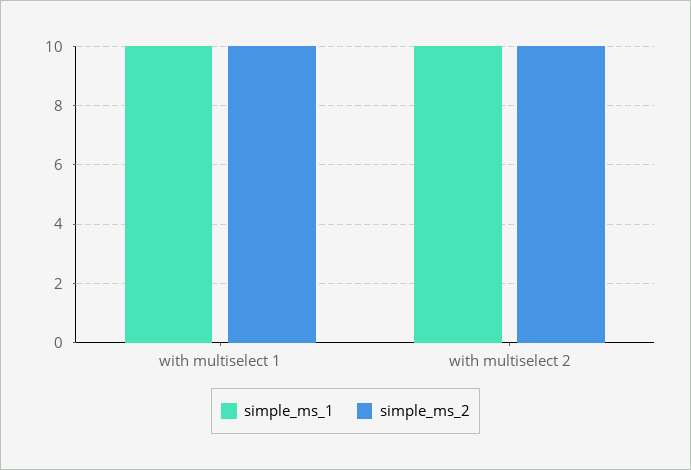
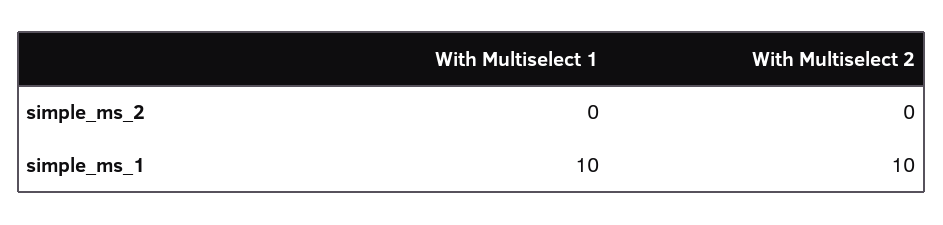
  {
    "simple_ms_1": {
      "with multiselect 1": 10,
      "with multiselect 2": 10
    },
    "simple_ms_2": {
-     "with multiselect 1": 10,
+     "with multiselect 1": 0,
-     "with multiselect 2": 10
+     "with multiselect 2": 0
    }
  }

